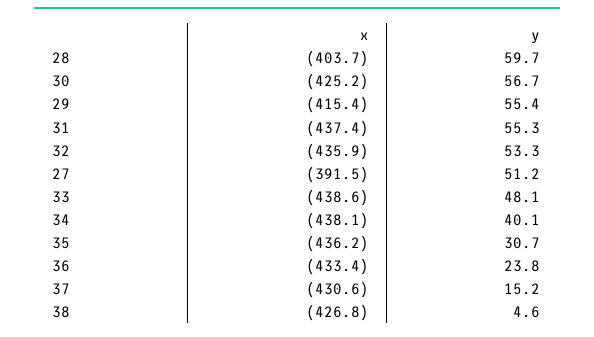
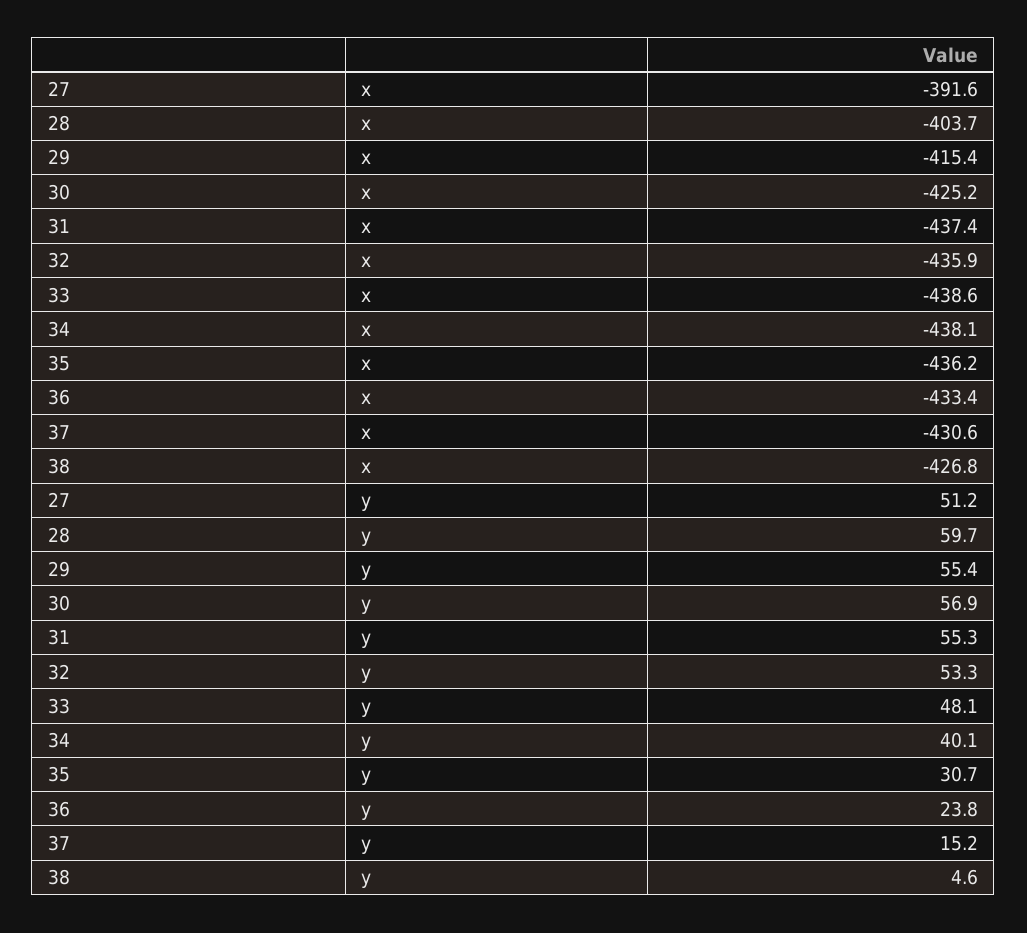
  {
    "x": {
      "28": -403.7,
      "30": -425.2,
      "29": -415.4,
      "31": -437.4,
      "32": -435.9,
-     "27": -391.5,
+     "27": -391.6,
      "33": -438.6,
      "34": -438.1,
      "35": -436.2,
      "36": -433.4,
      "37": -430.6,
      "38": -426.8
    },
    "y": {
      "28": 59.7,
-     "30": 56.7,
+     "30": 56.9,
      "29": 55.4,
      "31": 55.3,
      "32": 53.3,
      "27": 51.2,
      "33": 48.1,
      "34": 40.1,
      "35": 30.7,
      "36": 23.8,
      "37": 15.2,
      "38": 4.6
    }
  }

